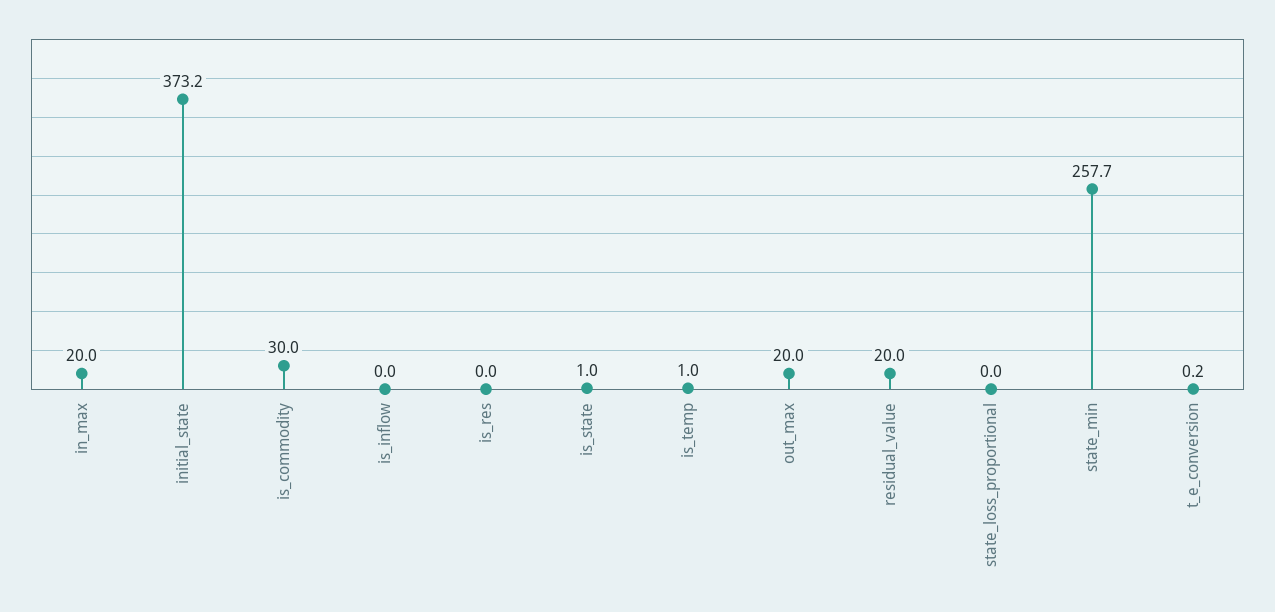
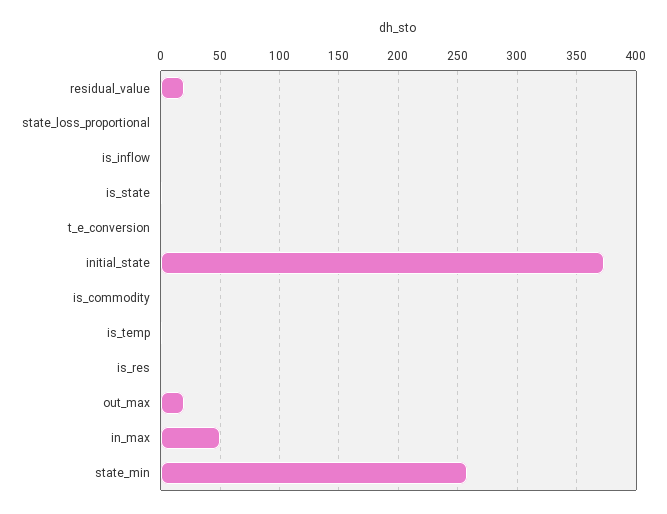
  {
-   "in_max": 20,
+   "in_max": 50,
    "initial_state": 373.2,
-   "is_commodity": 30,
+   "is_commodity": 0,
    "is_inflow": 0,
    "is_res": 0,
    "is_state": 1,
    "is_temp": 1,
    "out_max": 20,
    "residual_value": 20,
    "state_loss_proportional": 0,
    "state_min": 257.7,
    "t_e_conversion": 0.2
  }

